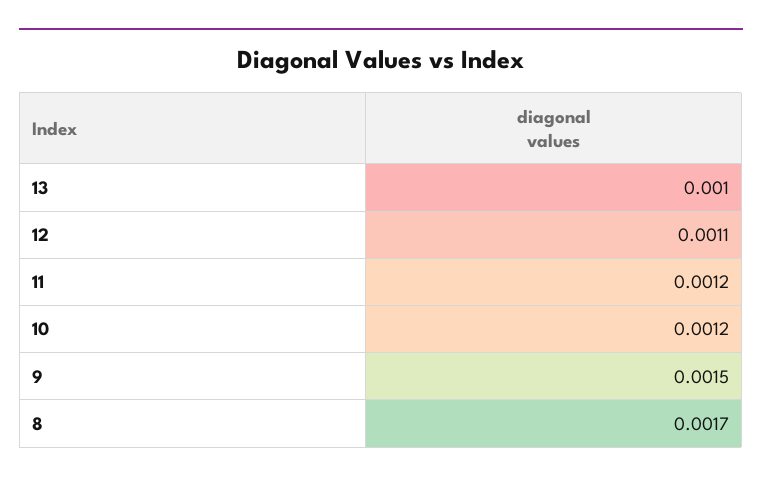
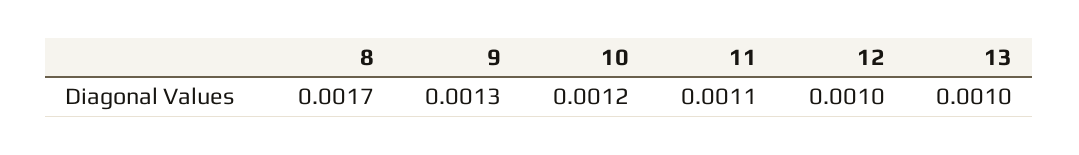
  {
    "13": 0.001,
-   "12": 0.0011,
+   "12": 0.001,
-   "11": 0.0012,
+   "11": 0.0011,
    "10": 0.0012,
-   "9": 0.0015,
+   "9": 0.0013,
    "8": 0.0017
  }

